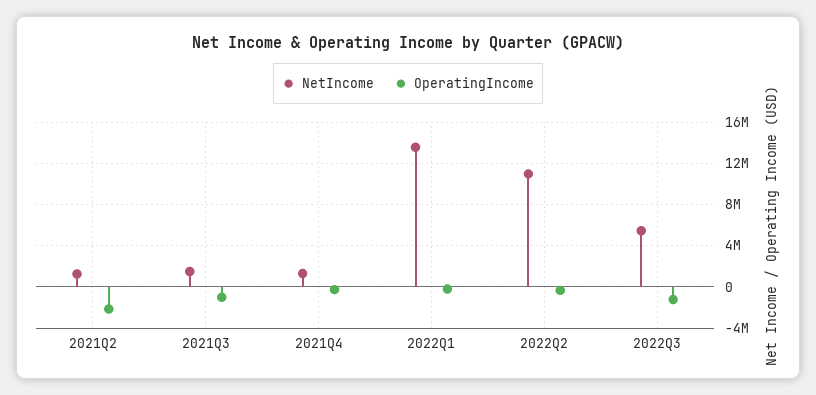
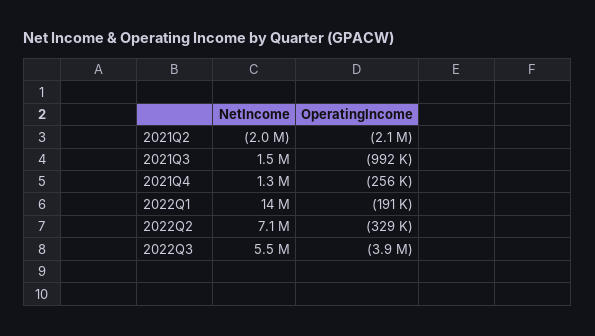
  {
    "NetIncome": {
-     "2021Q2": 1000000,
+     "2021Q2": -2000000,
      "2021Q3": 1500000,
      "2021Q4": 1300000,
      "2022Q1": 14000000,
-     "2022Q2": 11000000,
+     "2022Q2": 7100000,
      "2022Q3": 5500000
    },
    "OperatingIncome": {
      "2021Q2": -2100000,
      "2021Q3": -992000,
      "2021Q4": -256000,
      "2022Q1": -191000,
      "2022Q2": -329000,
-     "2022Q3": -1000000
+     "2022Q3": -3900000
    }
  }

